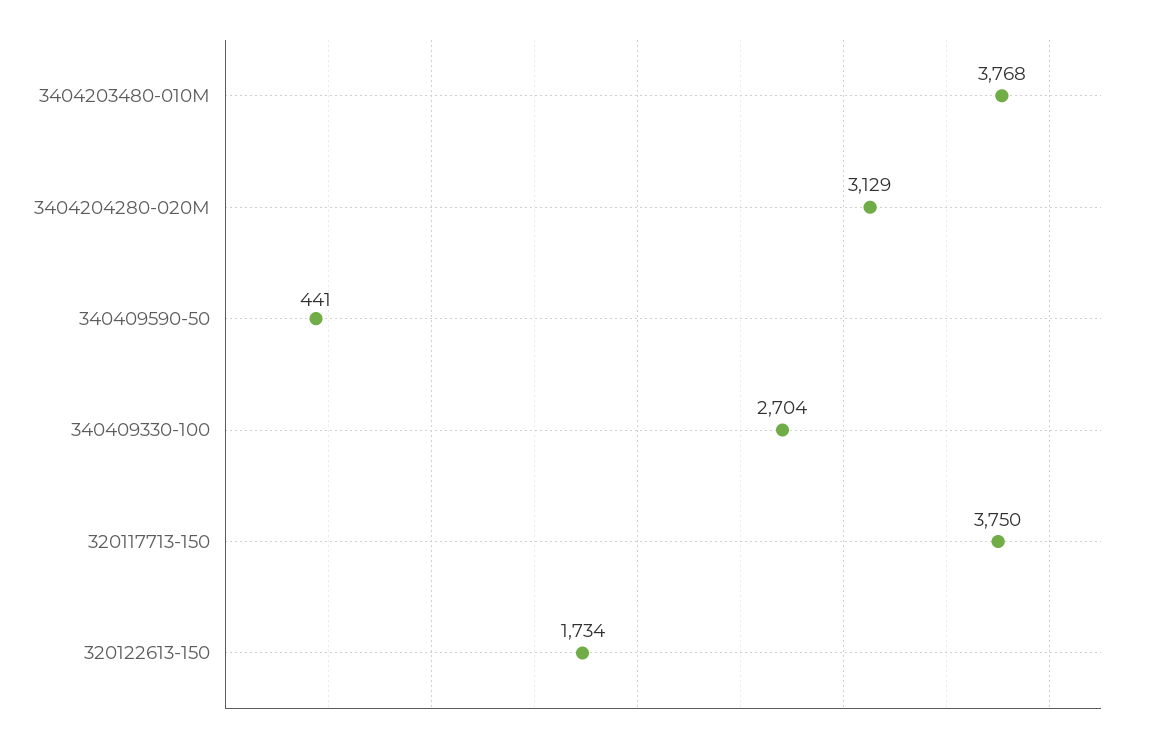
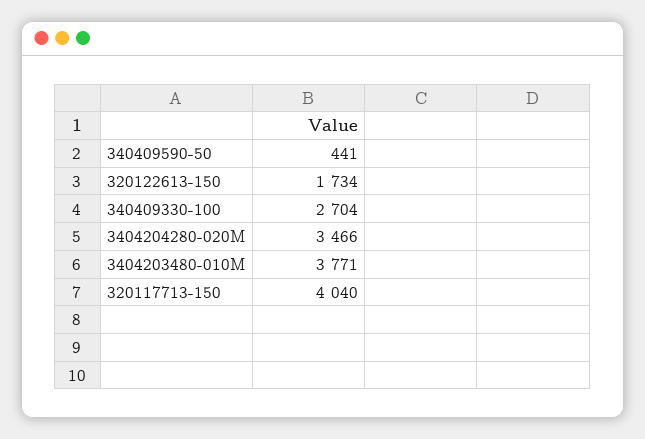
  {
-   "3404203480-010M": 3768,
+   "3404203480-010M": 3771,
-   "3404204280-020M": 3129,
+   "3404204280-020M": 3466,
    "340409590-50": 441,
    "340409330-100": 2704,
-   "320117713-150": 3750,
+   "320117713-150": 4040,
    "320122613-150": 1734
  }

